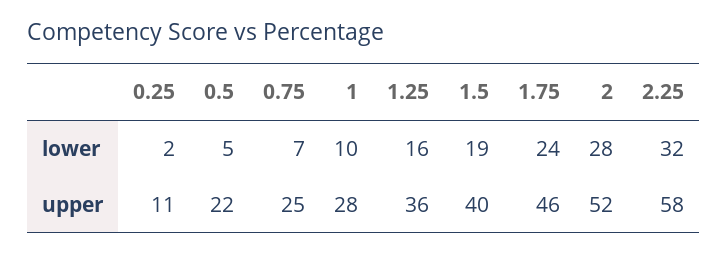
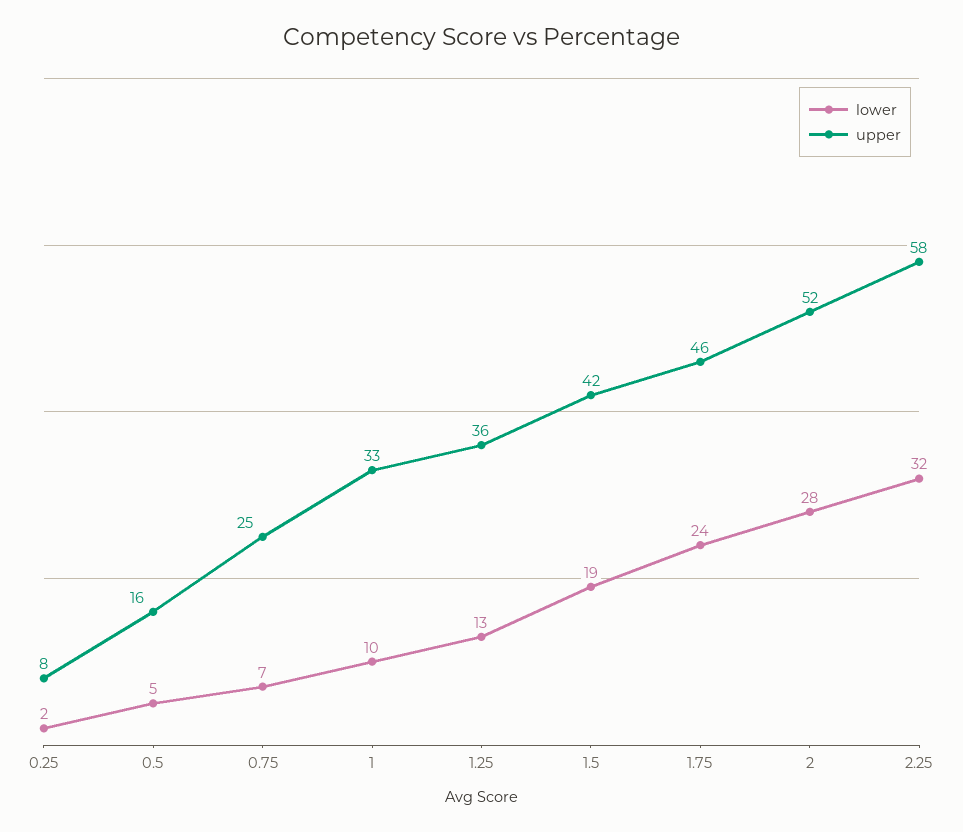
  {
    "lower": {
      "0.25": 2,
      "0.5": 5,
      "0.75": 7,
      "1": 10,
-     "1.25": 16,
+     "1.25": 13,
      "1.5": 19,
      "1.75": 24,
      "2": 28,
      "2.25": 32
    },
    "upper": {
-     "0.25": 11,
+     "0.25": 8,
-     "0.5": 22,
+     "0.5": 16,
      "0.75": 25,
-     "1": 28,
+     "1": 33,
      "1.25": 36,
-     "1.5": 40,
+     "1.5": 42,
      "1.75": 46,
      "2": 52,
      "2.25": 58
    }
  }

